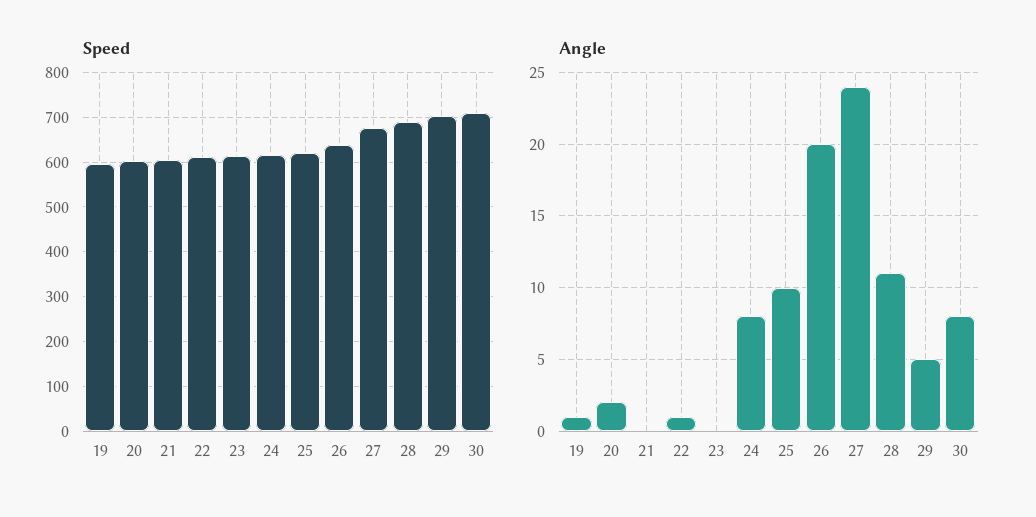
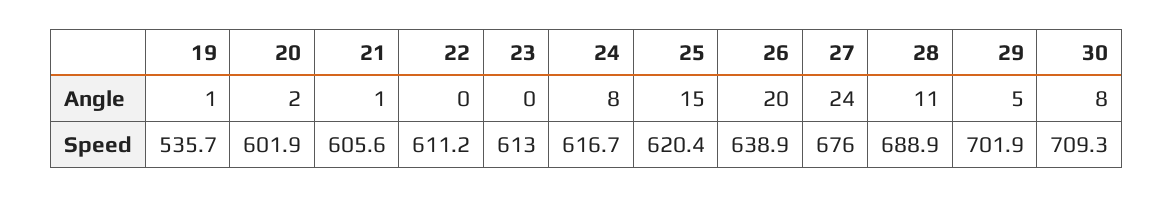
  {
    "Speed": {
-     "19": 600,
+     "19": 535.7,
      "20": 601.9,
      "21": 605.6,
      "22": 611.2,
      "23": 613,
      "24": 616.7,
      "25": 620.4,
      "26": 638.9,
      "27": 676,
      "28": 688.9,
      "29": 701.9,
      "30": 709.3
    },
    "Angle": {
      "19": 1,
      "20": 2,
-     "21": 0,
+     "21": 1,
-     "22": 1,
+     "22": 0,
      "23": 0,
      "24": 8,
-     "25": 10,
+     "25": 15,
      "26": 20,
      "27": 24,
      "28": 11,
      "29": 5,
      "30": 8
    }
  }

